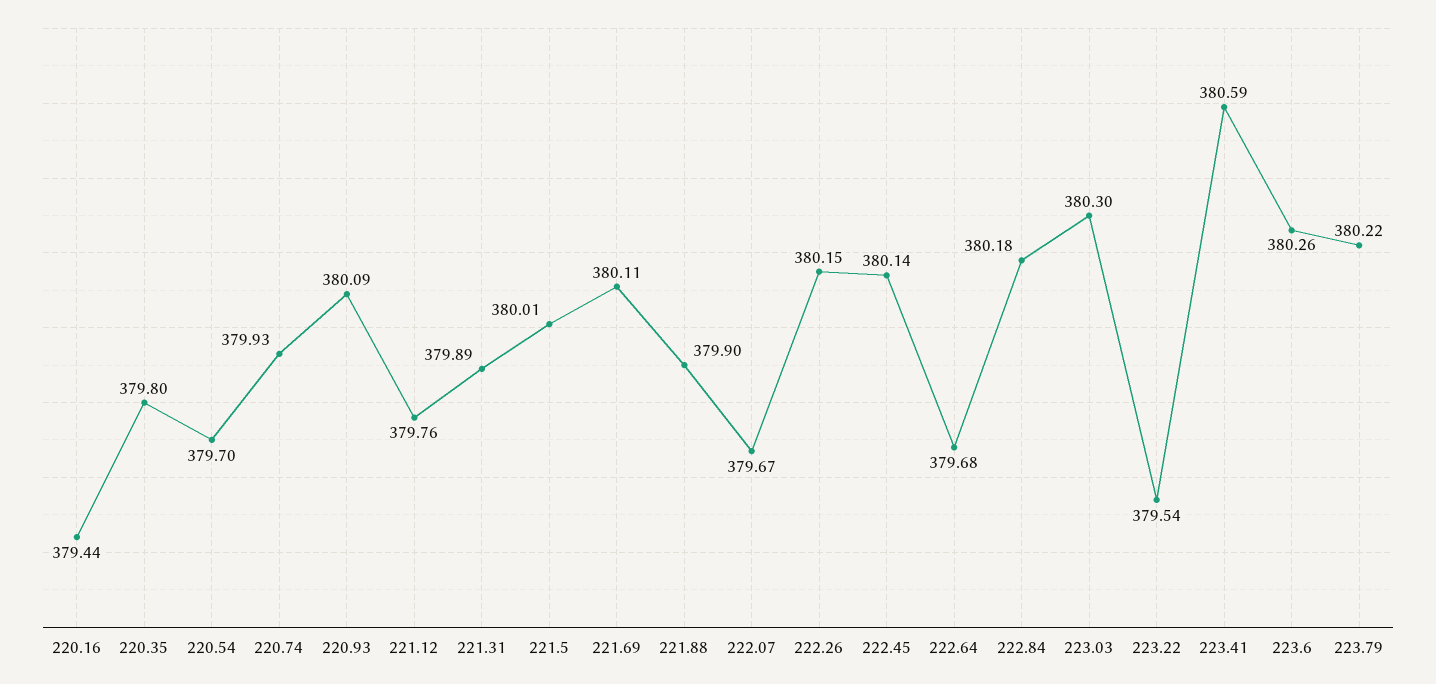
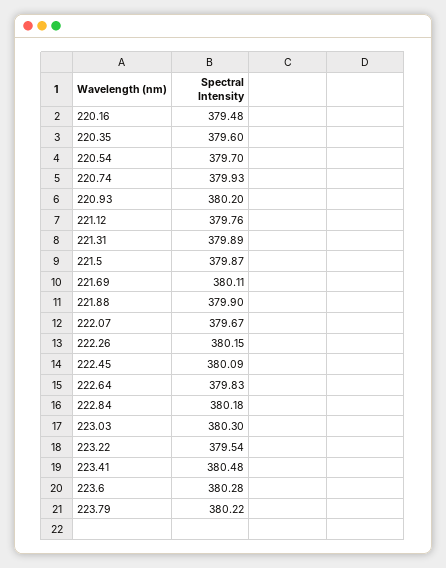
  {
-   "220.16": 379.44,
+   "220.16": 379.48,
-   "220.35": 379.8,
+   "220.35": 379.6,
    "220.54": 379.7,
    "220.74": 379.93,
-   "220.93": 380.09,
+   "220.93": 380.2,
    "221.12": 379.76,
    "221.31": 379.89,
-   "221.5": 380.01,
+   "221.5": 379.87,
    "221.69": 380.11,
    "221.88": 379.9,
    "222.07": 379.67,
    "222.26": 380.15,
-   "222.45": 380.14,
+   "222.45": 380.09,
-   "222.64": 379.68,
+   "222.64": 379.83,
    "222.84": 380.18,
    "223.03": 380.3,
    "223.22": 379.54,
-   "223.41": 380.59,
+   "223.41": 380.48,
-   "223.6": 380.26,
+   "223.6": 380.28,
    "223.79": 380.22
  }

